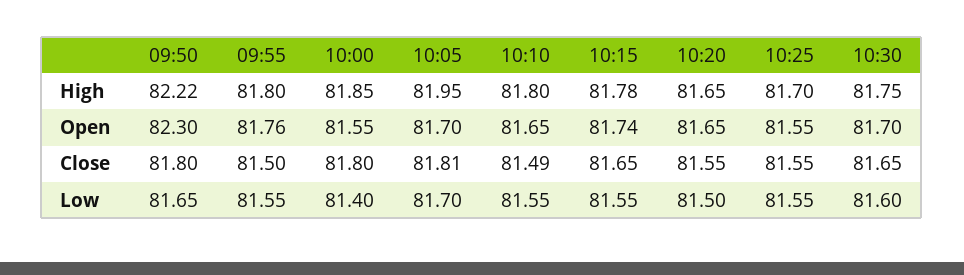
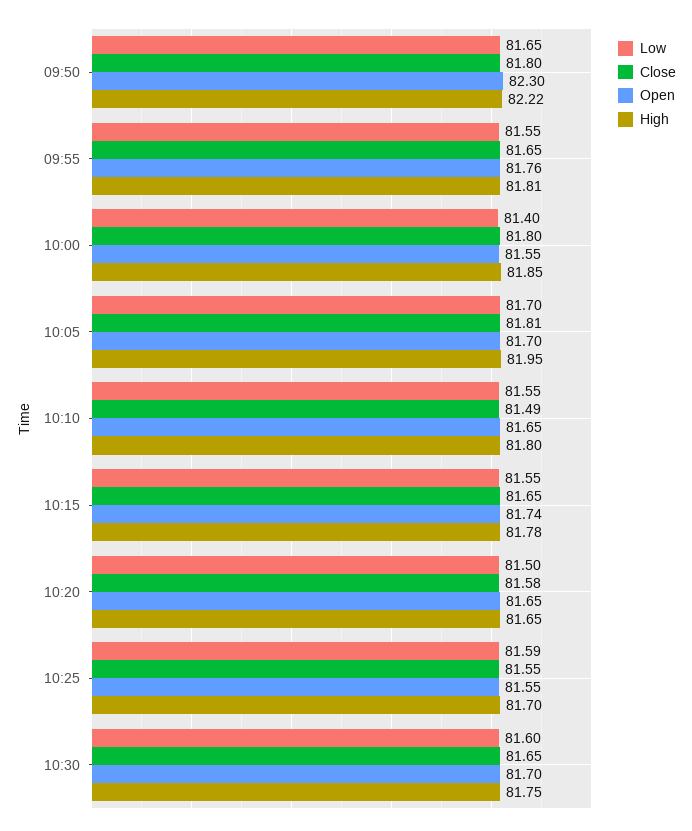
  {
    "High": {
      "09:50": 82.22,
-     "09:55": 81.8,
+     "09:55": 81.81,
      "10:00": 81.85,
      "10:05": 81.95,
      "10:10": 81.8,
      "10:15": 81.78,
      "10:20": 81.65,
      "10:25": 81.7,
      "10:30": 81.75
    },
    "Open": {
      "09:50": 82.3,
      "09:55": 81.76,
      "10:00": 81.55,
      "10:05": 81.7,
      "10:10": 81.65,
      "10:15": 81.74,
      "10:20": 81.65,
      "10:25": 81.55,
      "10:30": 81.7
    },
    "Close": {
      "09:50": 81.8,
-     "09:55": 81.5,
+     "09:55": 81.65,
      "10:00": 81.8,
      "10:05": 81.81,
      "10:10": 81.49,
      "10:15": 81.65,
-     "10:20": 81.55,
+     "10:20": 81.58,
      "10:25": 81.55,
      "10:30": 81.65
    },
    "Low": {
      "09:50": 81.65,
      "09:55": 81.55,
      "10:00": 81.4,
      "10:05": 81.7,
      "10:10": 81.55,
      "10:15": 81.55,
      "10:20": 81.5,
-     "10:25": 81.55,
+     "10:25": 81.59,
      "10:30": 81.6
    }
  }

